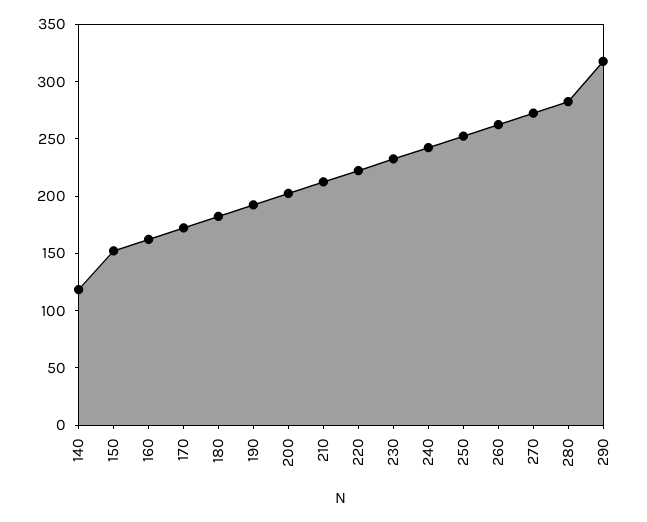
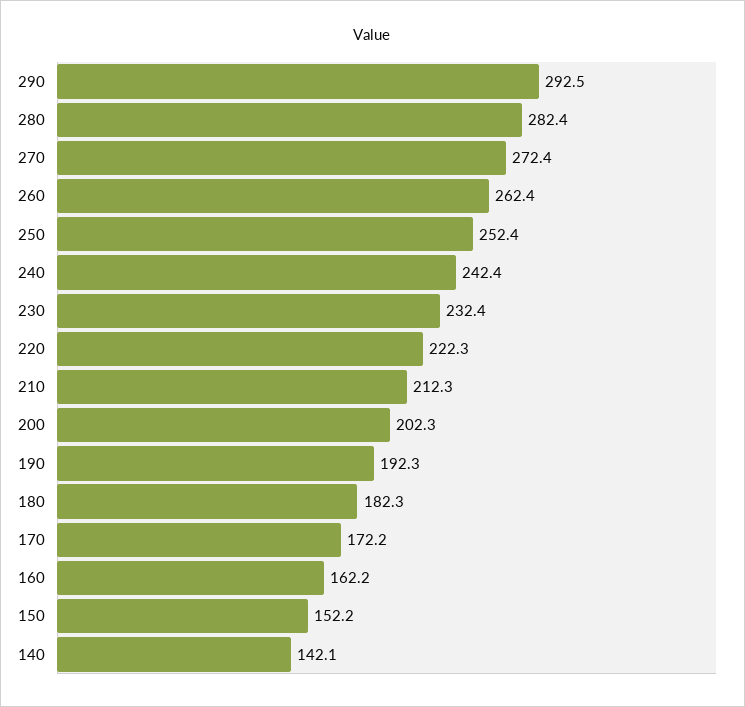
  {
-   "140": 120,
+   "140": 142.1,
    "150": 152.2,
    "160": 162.2,
    "170": 172.2,
    "180": 182.3,
    "190": 192.3,
    "200": 202.3,
    "210": 212.3,
    "220": 222.3,
    "230": 232.4,
    "240": 242.4,
    "250": 252.4,
    "260": 262.4,
    "270": 272.4,
    "280": 282.4,
-   "290": 320
+   "290": 292.5
  }

